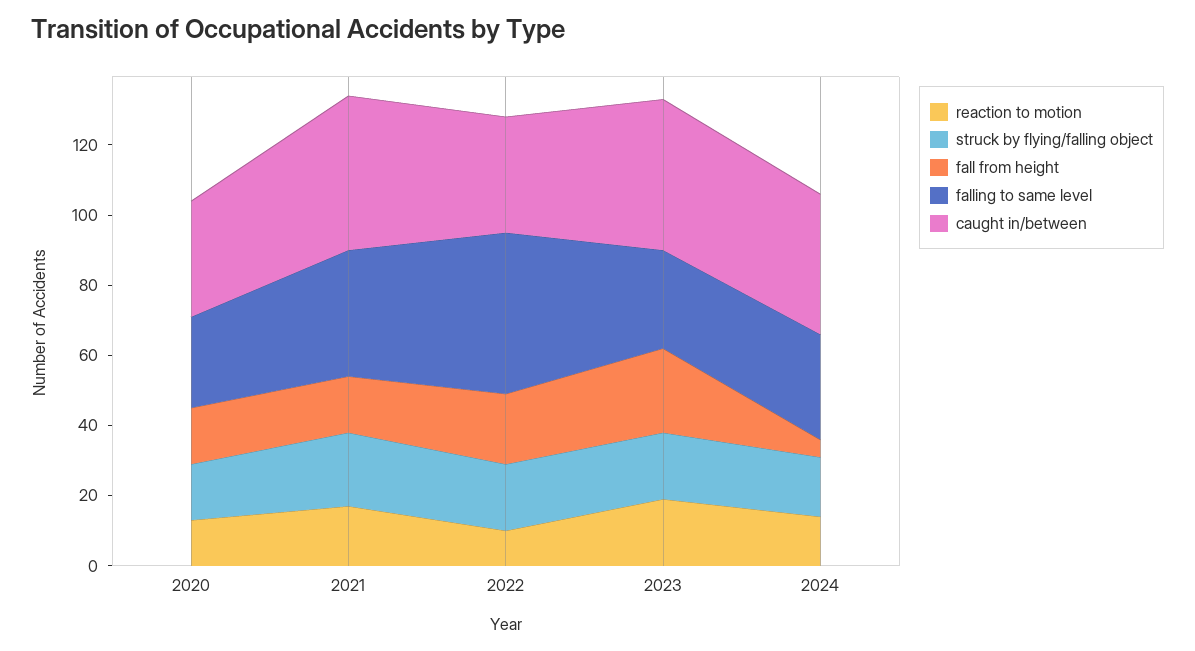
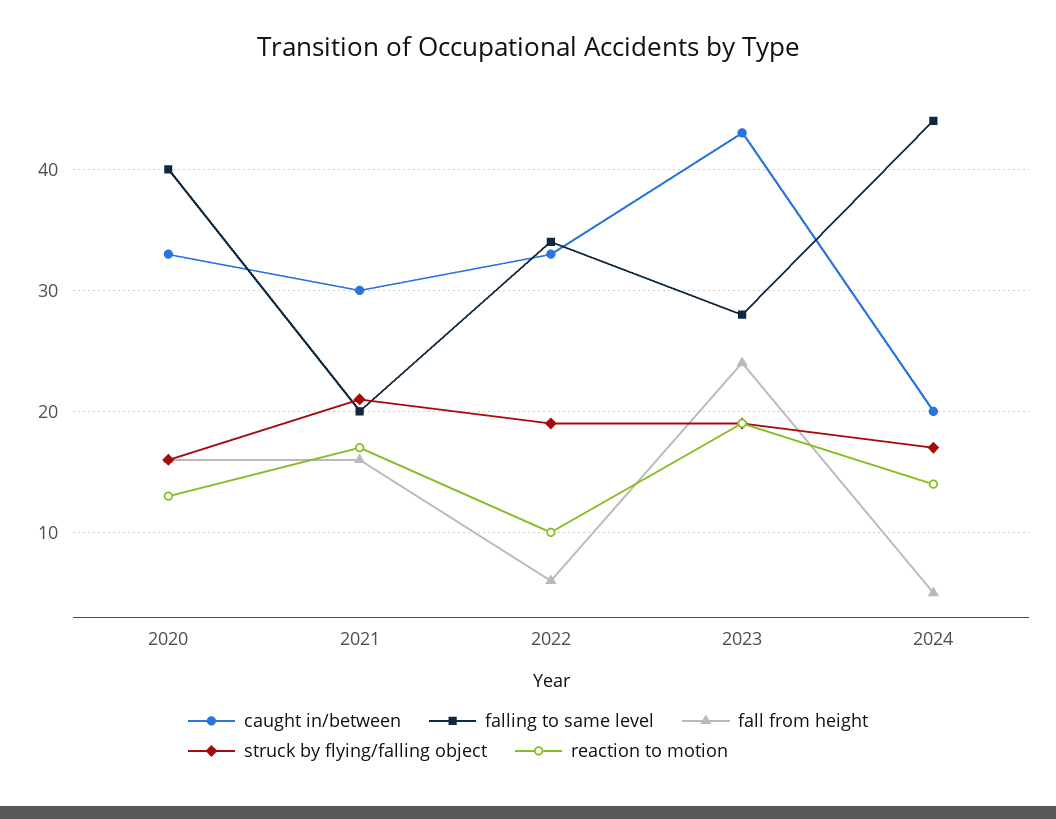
  {
    "reaction to motion": {
      "2020": 13,
      "2021": 17,
      "2022": 10,
      "2023": 19,
      "2024": 14
    },
    "struck by flying/falling object": {
      "2020": 16,
      "2021": 21,
      "2022": 19,
      "2023": 19,
      "2024": 17
    },
    "fall from height": {
      "2020": 16,
      "2021": 16,
-     "2022": 20,
+     "2022": 6,
      "2023": 24,
      "2024": 5
    },
    "falling to same level": {
-     "2020": 25,
+     "2020": 40,
-     "2021": 35,
+     "2021": 20,
-     "2022": 45,
+     "2022": 34,
      "2023": 28,
-     "2024": 30
+     "2024": 44
    },
    "caught in/between": {
      "2020": 33,
-     "2021": 45,
+     "2021": 30,
      "2022": 33,
      "2023": 43,
-     "2024": 40
+     "2024": 20
    }
  }

